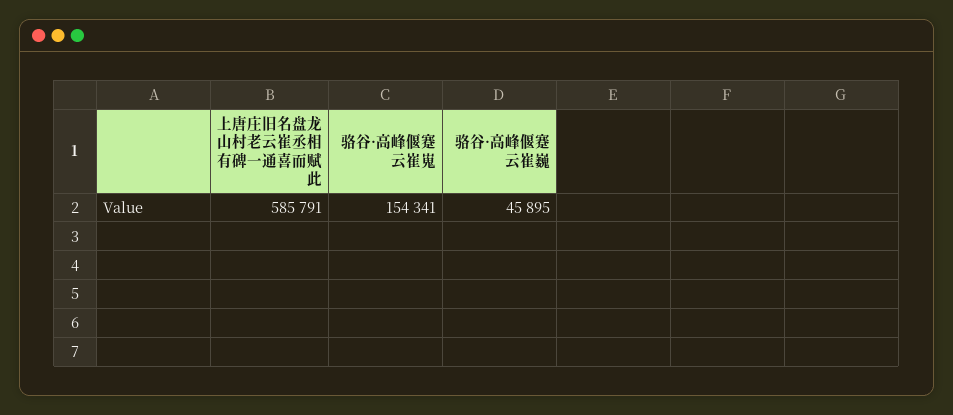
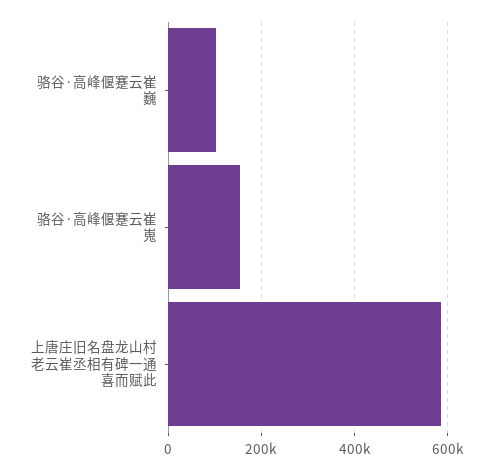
  {
    "上唐庄旧名盘龙山村老云崔丞相有碑一通喜而赋此": 585791,
    "骆谷·高峰偃蹇云崔嵬": 154341,
-   "骆谷·高峰偃蹇云崔巍": 45895
+   "骆谷·高峰偃蹇云崔巍": 100000
  }

